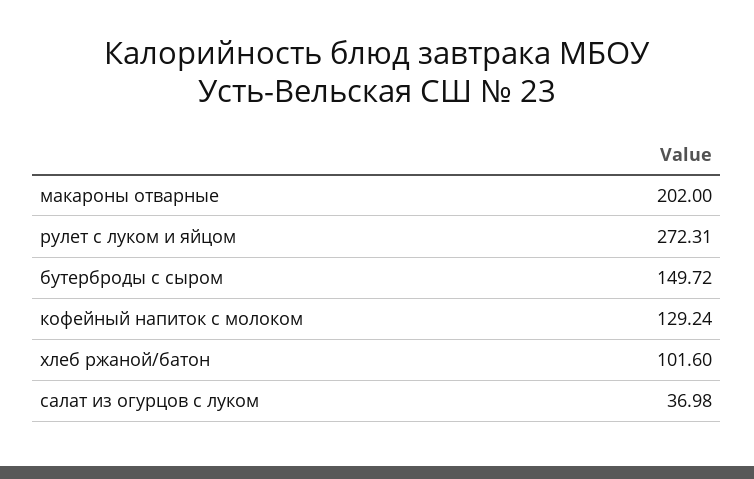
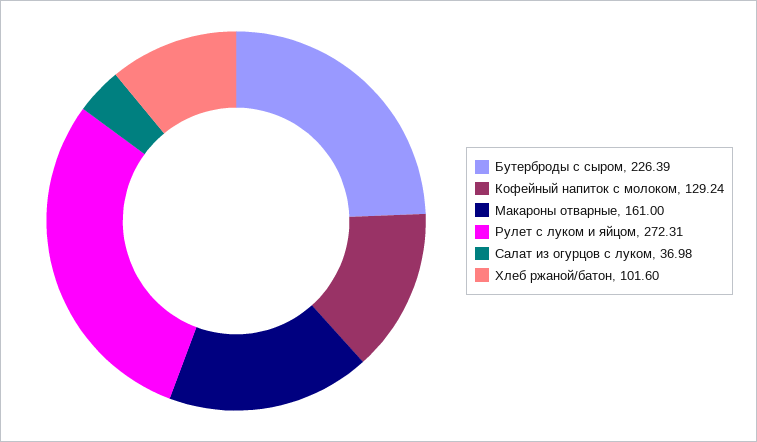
  {
-   "макароны отварные": 202,
+   "макароны отварные": 161,
    "рулет с луком и яйцом": 272.31,
-   "бутерброды с сыром": 149.72,
+   "бутерброды с сыром": 226.39,
    "кофейный напиток с молоком": 129.24,
    "хлеб ржаной/батон": 101.6,
    "салат из огурцов с луком": 36.98
  }

